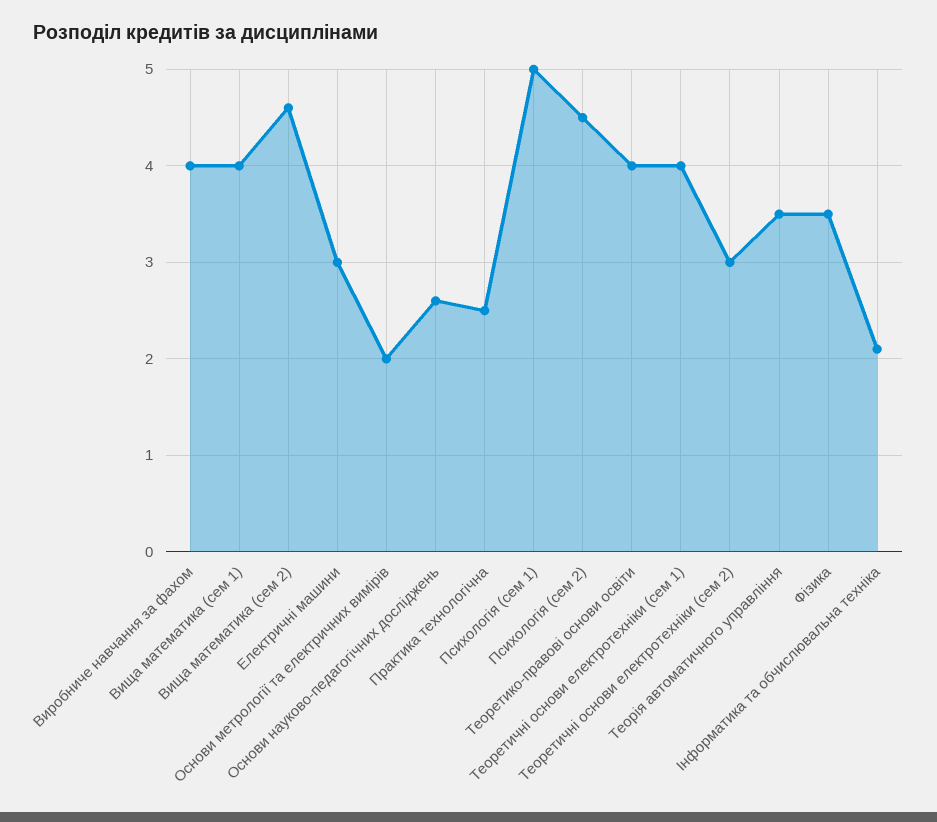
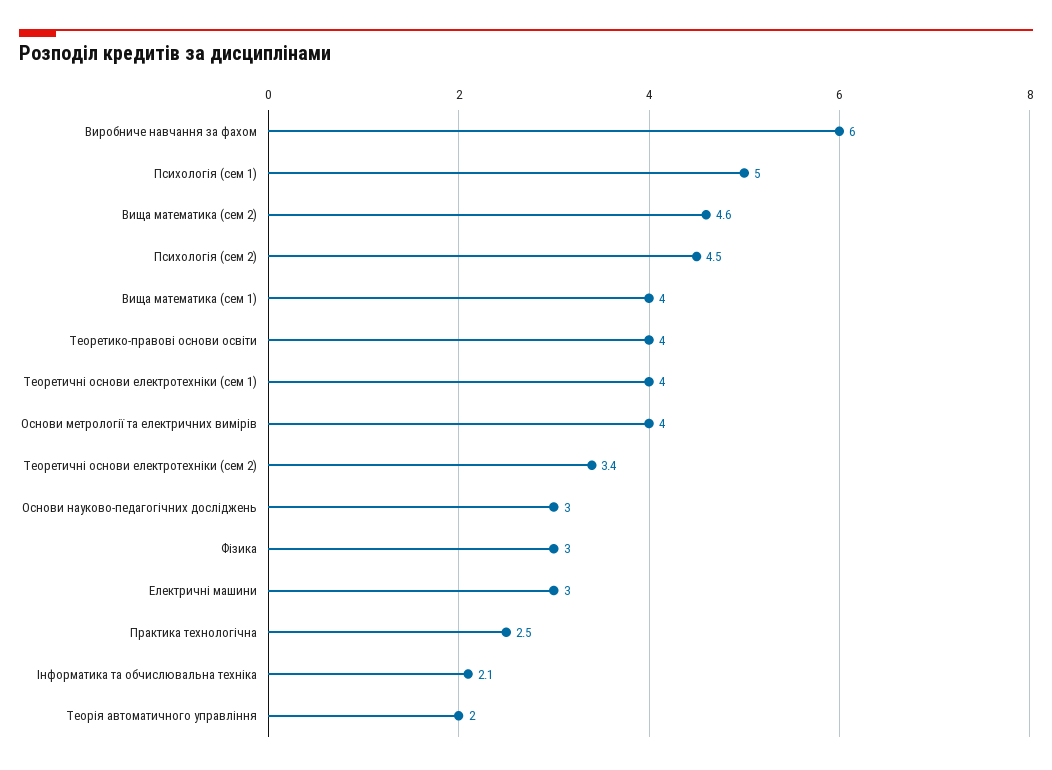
  {
-   "Виробниче навчання за фахом": 4,
+   "Виробниче навчання за фахом": 6,
    "Вища математика (сем 1)": 4,
    "Вища математика (сем 2)": 4.6,
    "Електричні машини": 3,
-   "Основи метрології та електричних вимірів": 2,
+   "Основи метрології та електричних вимірів": 4,
-   "Основи науково-педагогічних досліджень": 2.6,
+   "Основи науково-педагогічних досліджень": 3,
    "Практика технологічна": 2.5,
    "Психологія (сем 1)": 5,
    "Психологія (сем 2)": 4.5,
    "Теоретико-правові основи освіти": 4,
    "Теоретичні основи електротехніки (сем 1)": 4,
-   "Теоретичні основи електротехніки (сем 2)": 3,
+   "Теоретичні основи електротехніки (сем 2)": 3.4,
-   "Теорія автоматичного управління": 3.5,
+   "Теорія автоматичного управління": 2,
-   "Фізика": 3.5,
+   "Фізика": 3,
    "Інформатика та обчислювальна техніка": 2.1
  }

